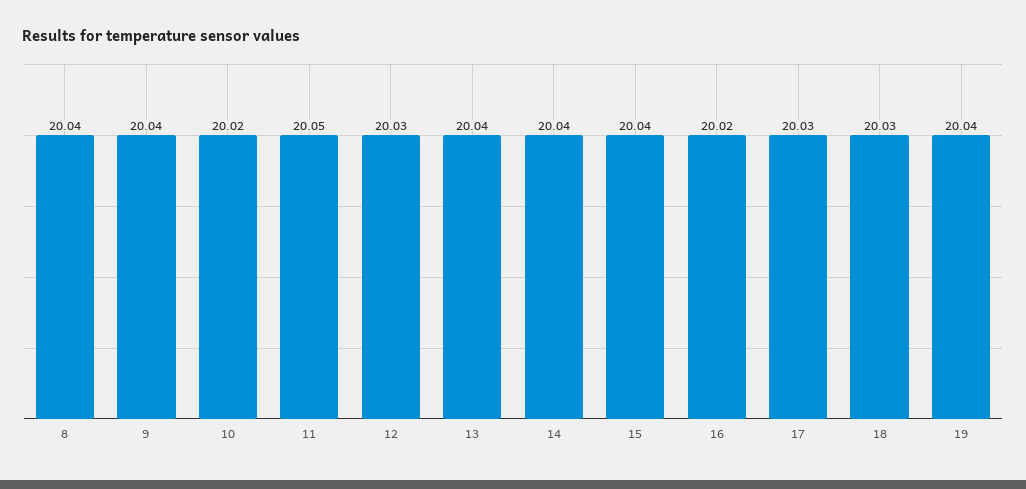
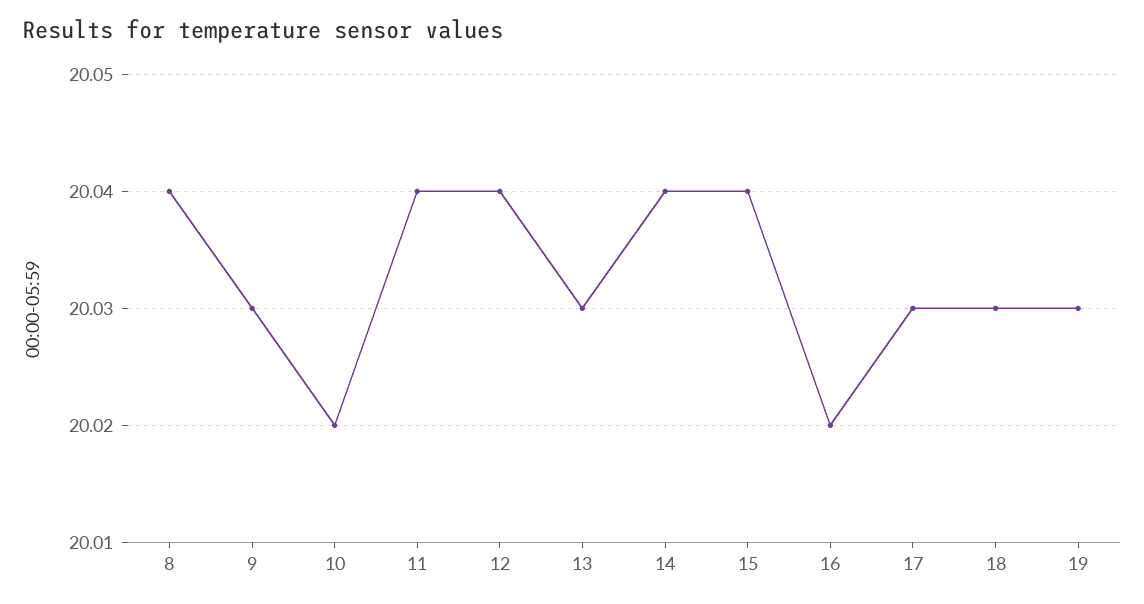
  {
    "8": 20.04,
-   "9": 20.04,
+   "9": 20.03,
    "10": 20.02,
-   "11": 20.05,
+   "11": 20.04,
-   "12": 20.03,
+   "12": 20.04,
-   "13": 20.04,
+   "13": 20.03,
    "14": 20.04,
    "15": 20.04,
    "16": 20.02,
    "17": 20.03,
    "18": 20.03,
-   "19": 20.04
+   "19": 20.03
  }

